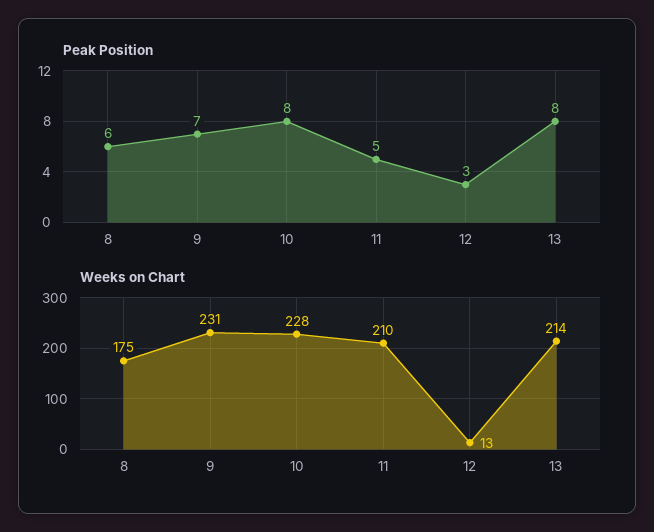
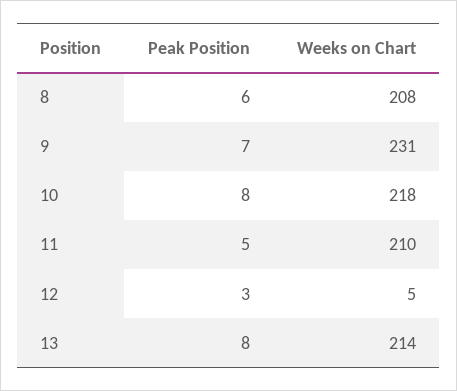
  {
    "Peak Position": {
      "8": 6,
      "9": 7,
      "10": 8,
      "11": 5,
      "12": 3,
      "13": 8
    },
    "Weeks on Chart": {
-     "8": 175,
+     "8": 208,
      "9": 231,
-     "10": 228,
+     "10": 218,
      "11": 210,
-     "12": 13,
+     "12": 5,
      "13": 214
    }
  }

